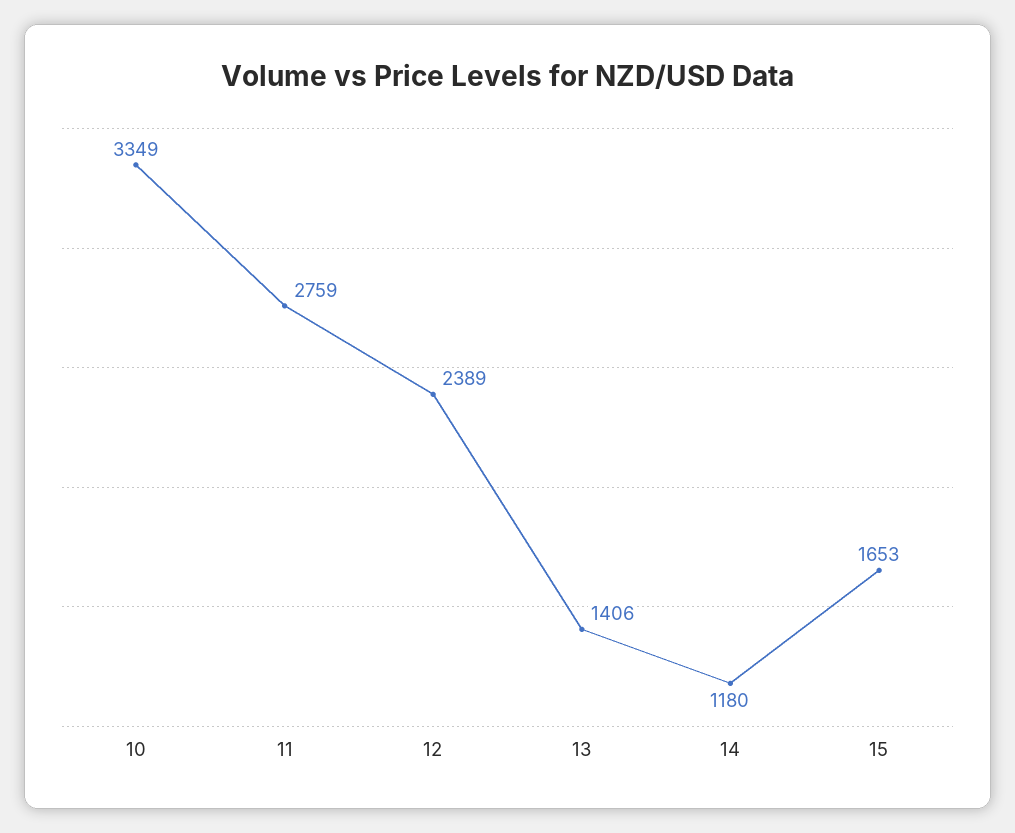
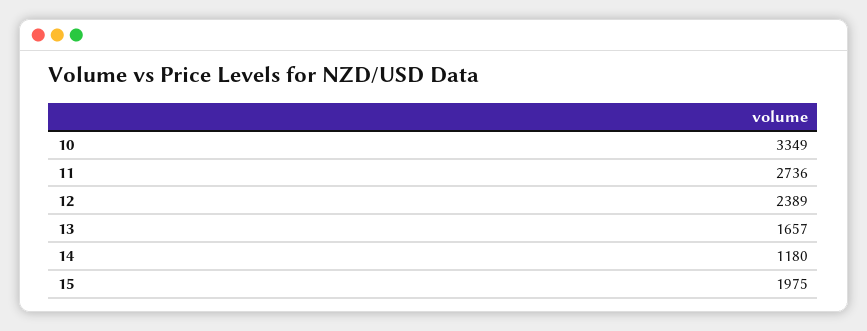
  {
    "10": 3349,
-   "11": 2759,
+   "11": 2736,
    "12": 2389,
-   "13": 1406,
+   "13": 1657,
    "14": 1180,
-   "15": 1653
+   "15": 1975
  }

